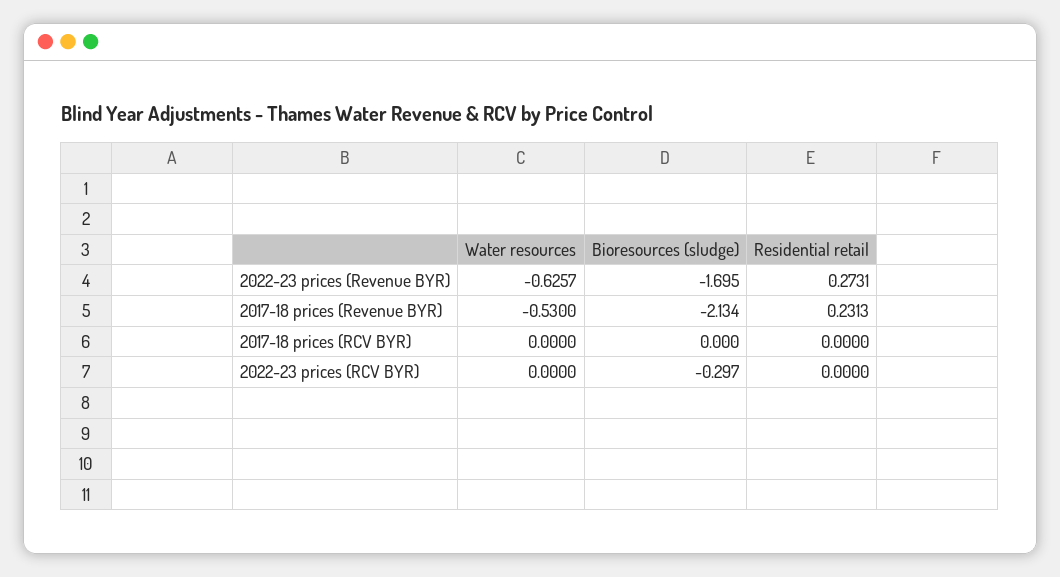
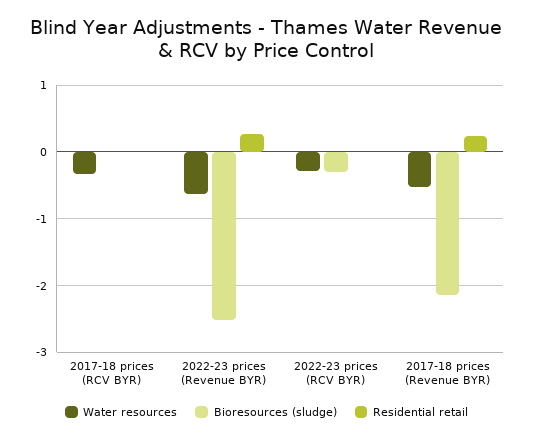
  {
    "Water resources": {
      "2022-23 prices (Revenue BYR)": -0.6257,
      "2017-18 prices (Revenue BYR)": -0.53,
-     "2017-18 prices (RCV BYR)": 0,
+     "2017-18 prices (RCV BYR)": -0.3,
-     "2022-23 prices (RCV BYR)": 0
+     "2022-23 prices (RCV BYR)": -0.3
    },
    "Bioresources (sludge)": {
-     "2022-23 prices (Revenue BYR)": -1.695,
+     "2022-23 prices (Revenue BYR)": -2.5,
      "2017-18 prices (Revenue BYR)": -2.134,
      "2017-18 prices (RCV BYR)": 0,
      "2022-23 prices (RCV BYR)": -0.297
    },
    "Residential retail": {
      "2022-23 prices (Revenue BYR)": 0.2731,
      "2017-18 prices (Revenue BYR)": 0.2313,
      "2017-18 prices (RCV BYR)": 0,
      "2022-23 prices (RCV BYR)": 0
    }
  }

